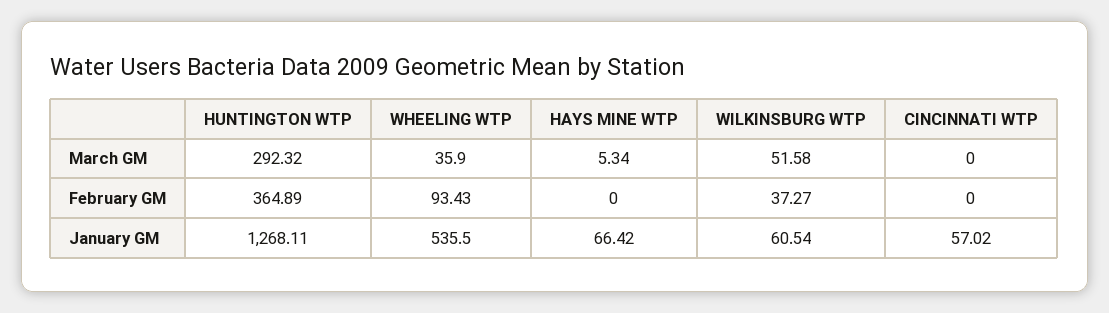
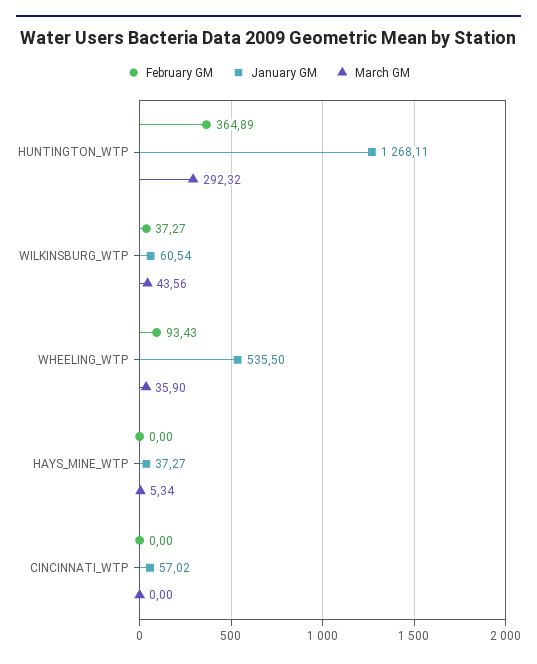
  {
    "March GM": {
      "HUNTINGTON WTP": 292.32,
      "WHEELING WTP": 35.9,
      "HAYS MINE WTP": 5.34,
-     "WILKINSBURG WTP": 51.58,
+     "WILKINSBURG WTP": 43.56,
      "CINCINNATI WTP": 0
    },
    "February GM": {
      "HUNTINGTON WTP": 364.89,
      "WHEELING WTP": 93.43,
      "HAYS MINE WTP": 0,
      "WILKINSBURG WTP": 37.27,
      "CINCINNATI WTP": 0
    },
    "January GM": {
      "HUNTINGTON WTP": 1268.11,
      "WHEELING WTP": 535.5,
-     "HAYS MINE WTP": 66.42,
+     "HAYS MINE WTP": 37.27,
      "WILKINSBURG WTP": 60.54,
      "CINCINNATI WTP": 57.02
    }
  }

